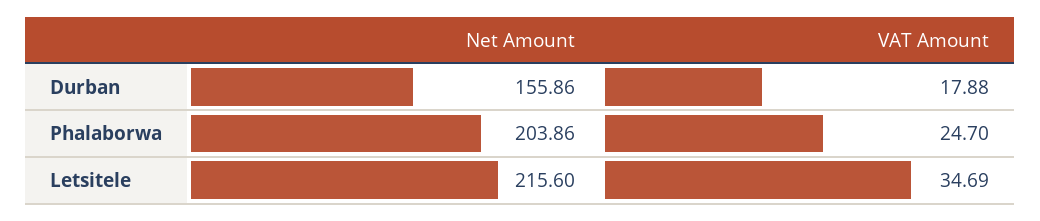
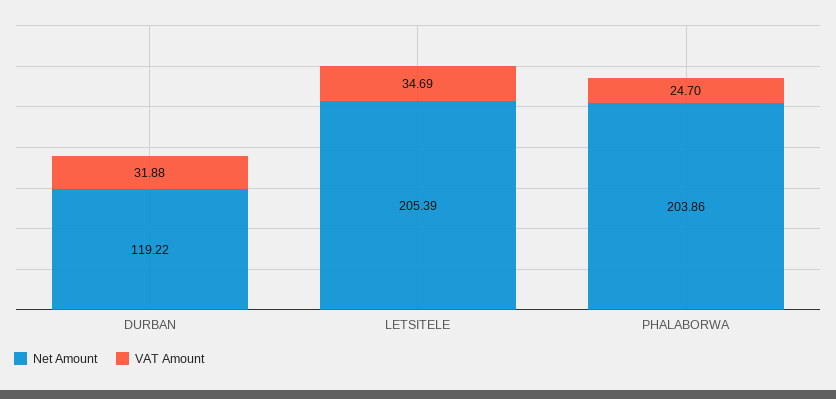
  {
    "Net Amount": {
-     "Durban": 155.86,
+     "Durban": 119.22,
      "Phalaborwa": 203.86,
-     "Letsitele": 215.6
+     "Letsitele": 205.39
    },
    "VAT Amount": {
-     "Durban": 17.88,
+     "Durban": 31.88,
      "Phalaborwa": 24.7,
      "Letsitele": 34.69
    }
  }

